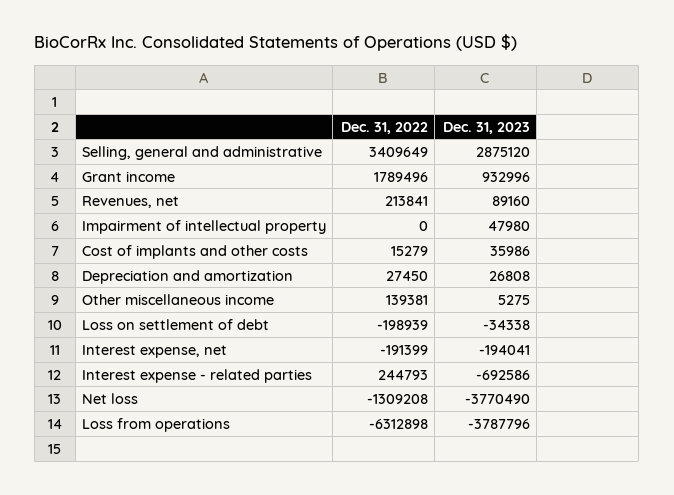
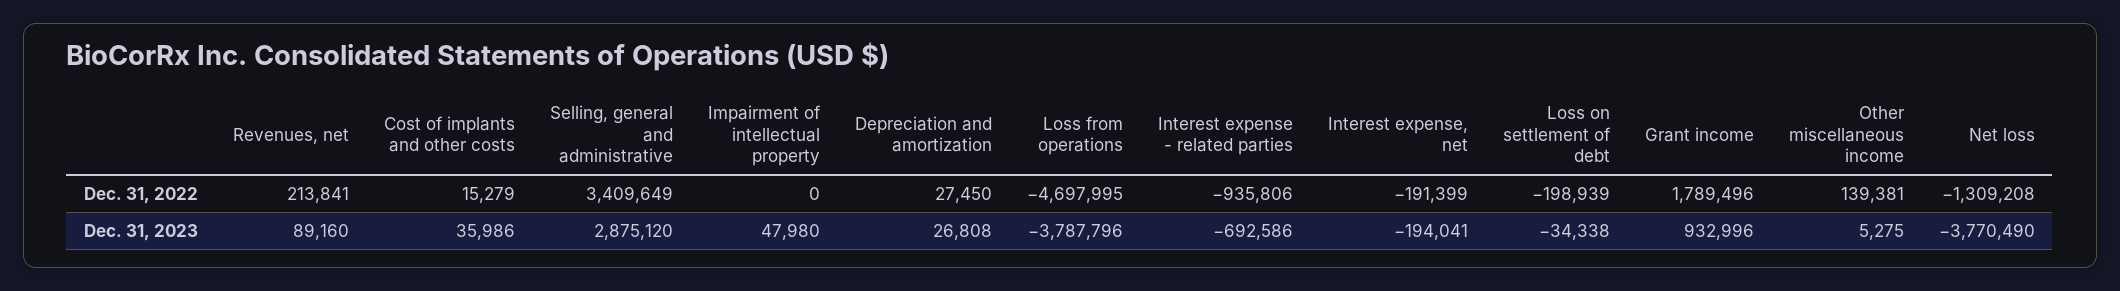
  {
    "Dec. 31, 2022": {
      "Selling, general and administrative": 3409649,
      "Grant income": 1789496,
      "Revenues, net": 213841,
      "Impairment of intellectual property": 0,
      "Cost of implants and other costs": 15279,
      "Depreciation and amortization": 27450,
      "Other miscellaneous income": 139381,
      "Loss on settlement of debt": -198939,
      "Interest expense, net": -191399,
-     "Interest expense - related parties": 244793,
+     "Interest expense - related parties": -935806,
      "Net loss": -1309208,
-     "Loss from operations": -6312898
+     "Loss from operations": -4697995
    },
    "Dec. 31, 2023": {
      "Selling, general and administrative": 2875120,
      "Grant income": 932996,
      "Revenues, net": 89160,
      "Impairment of intellectual property": 47980,
      "Cost of implants and other costs": 35986,
      "Depreciation and amortization": 26808,
      "Other miscellaneous income": 5275,
      "Loss on settlement of debt": -34338,
      "Interest expense, net": -194041,
      "Interest expense - related parties": -692586,
      "Net loss": -3770490,
      "Loss from operations": -3787796
    }
  }

